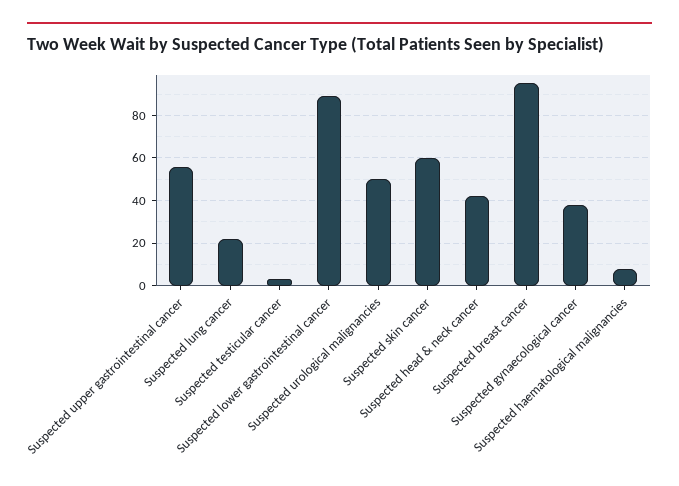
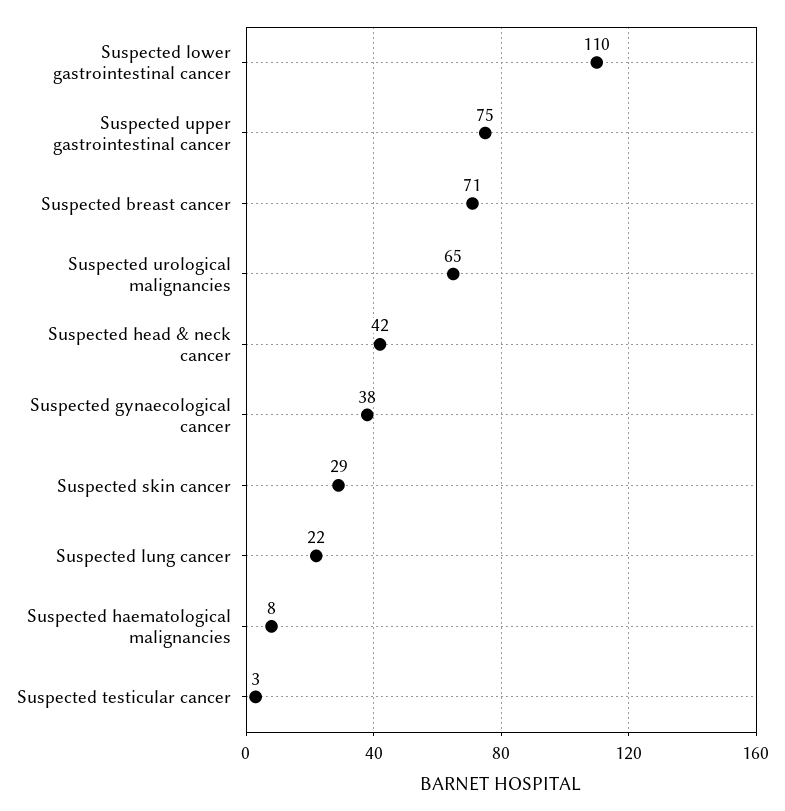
  {
-   "Suspected upper gastrointestinal cancer": 55,
+   "Suspected upper gastrointestinal cancer": 75,
    "Suspected lung cancer": 22,
    "Suspected testicular cancer": 3,
-   "Suspected lower gastrointestinal cancer": 90,
+   "Suspected lower gastrointestinal cancer": 110,
-   "Suspected urological malignancies": 50,
+   "Suspected urological malignancies": 65,
-   "Suspected skin cancer": 60,
+   "Suspected skin cancer": 29,
    "Suspected head & neck cancer": 42,
-   "Suspected breast cancer": 95,
+   "Suspected breast cancer": 71,
    "Suspected gynaecological cancer": 38,
    "Suspected haematological malignancies": 8
  }

